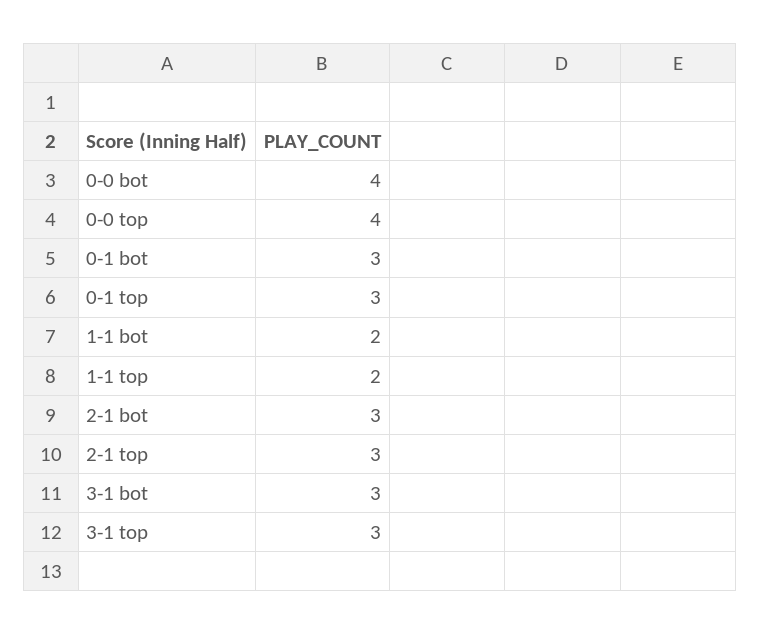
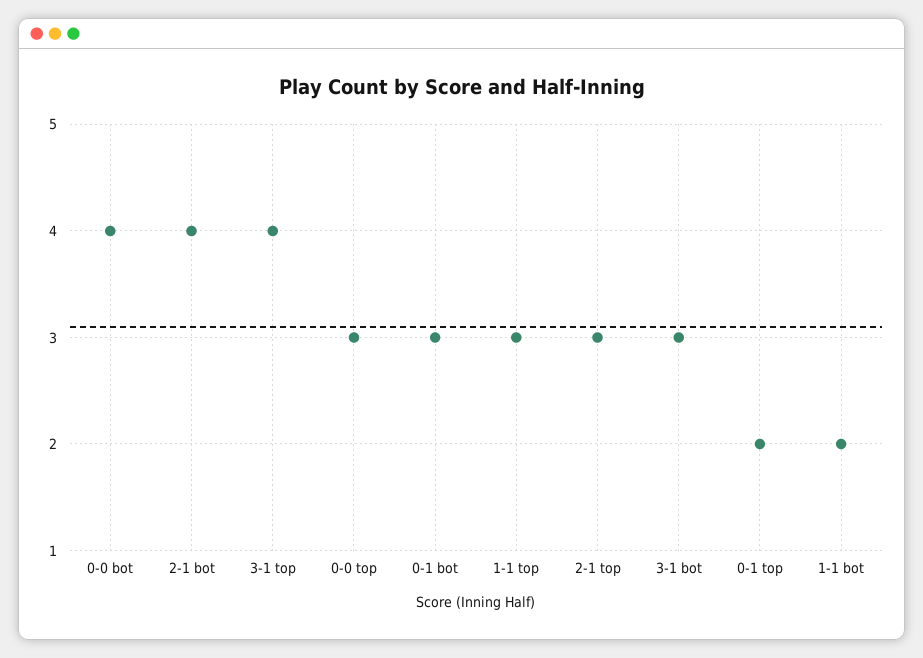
  {
    "0-0 bot": 4,
-   "0-0 top": 4,
+   "0-0 top": 3,
    "0-1 bot": 3,
-   "0-1 top": 3,
+   "0-1 top": 2,
    "1-1 bot": 2,
-   "1-1 top": 2,
+   "1-1 top": 3,
-   "2-1 bot": 3,
+   "2-1 bot": 4,
    "2-1 top": 3,
    "3-1 bot": 3,
-   "3-1 top": 3
+   "3-1 top": 4
  }

